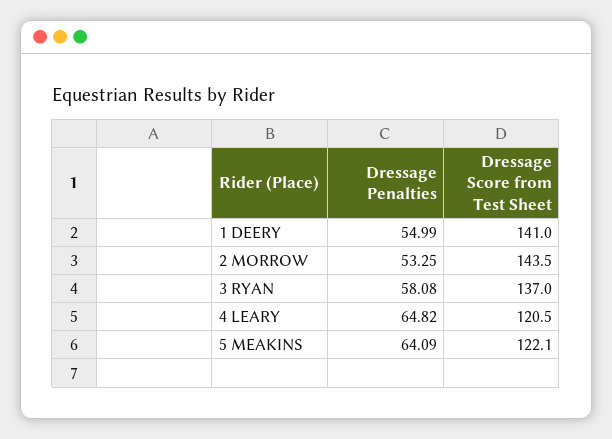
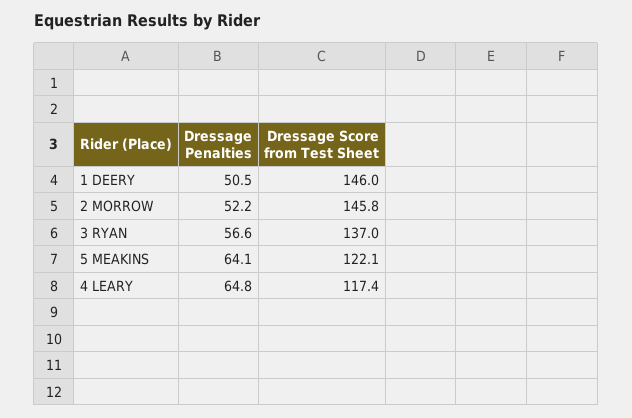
  {
    "Dressage Penalties": {
-     "1 DEERY": 54.99,
+     "1 DEERY": 50.5,
-     "2 MORROW": 53.25,
+     "2 MORROW": 52.2,
-     "3 RYAN": 58.08,
+     "3 RYAN": 56.6,
      "4 LEARY": 64.82,
      "5 MEAKINS": 64.09
    },
    "Dressage Score from Test Sheet": {
-     "1 DEERY": 141,
+     "1 DEERY": 146,
-     "2 MORROW": 143.5,
+     "2 MORROW": 145.8,
      "3 RYAN": 137,
-     "4 LEARY": 120.5,
+     "4 LEARY": 117.4,
      "5 MEAKINS": 122.1
    }
  }

